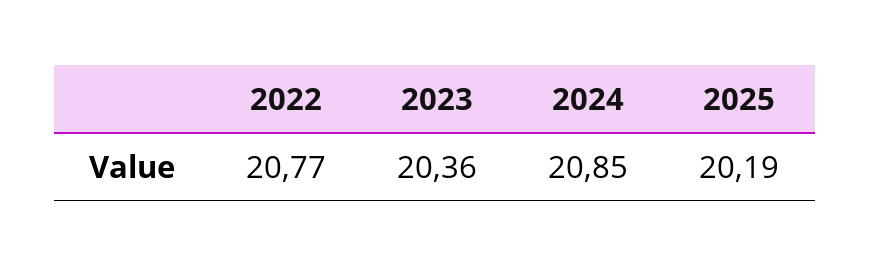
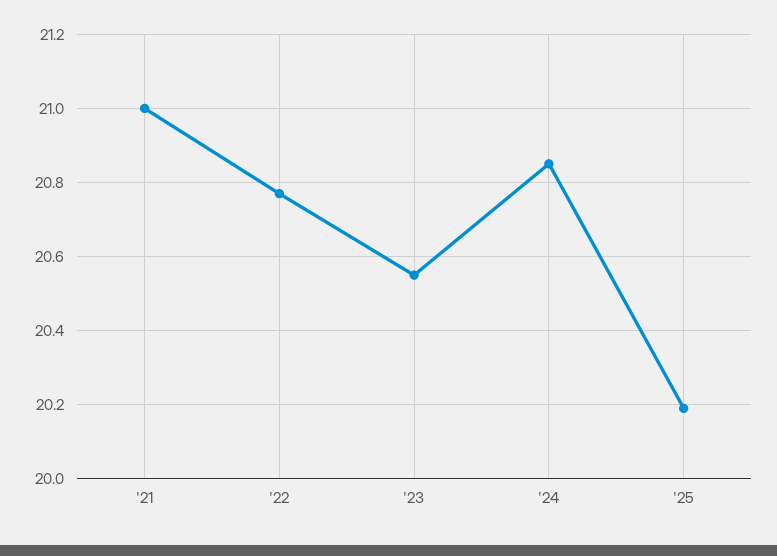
  {
    "2022": 20.77,
-   "2023": 20.36,
+   "2023": 20.55,
    "2024": 20.85,
-   "2025": 20.19
+   "2025": 20.19,
+   "'21": 21
  }

